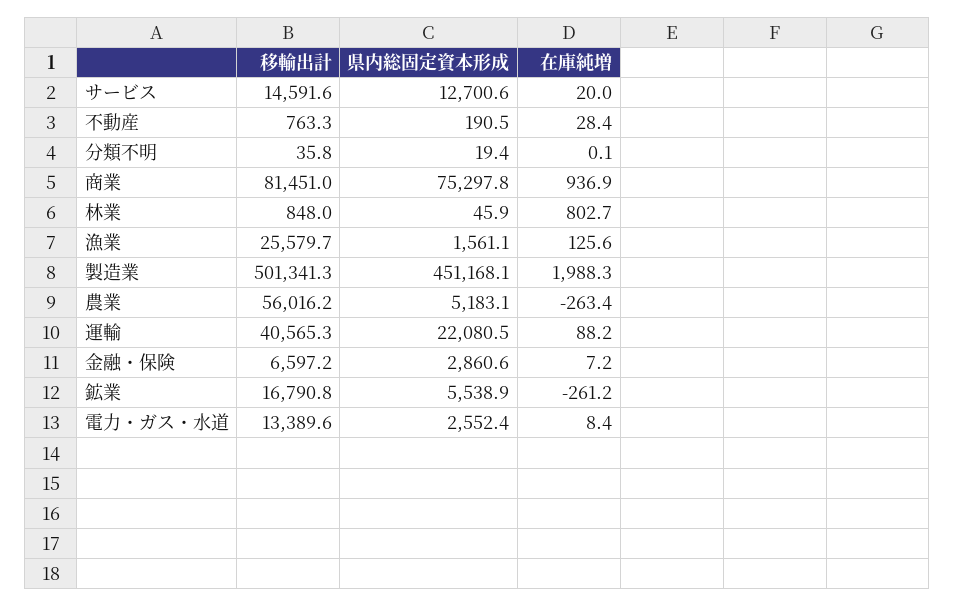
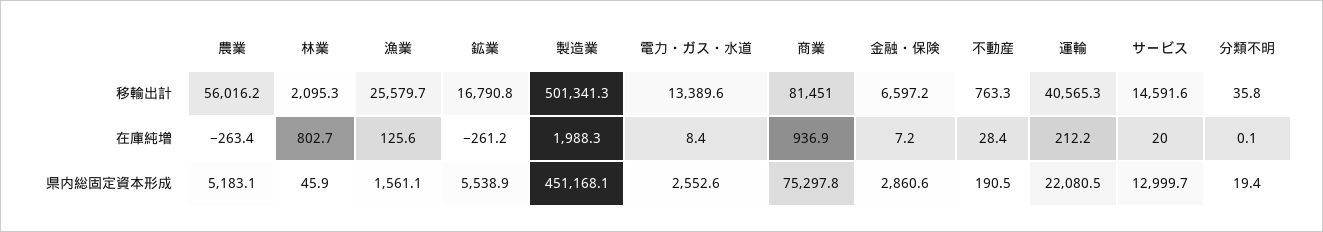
  {
    "移輸出計": {
      "サービス": 14591.6,
      "不動産": 763.3,
      "分類不明": 35.8,
      "商業": 81451,
-     "林業": 848,
+     "林業": 2095.3,
      "漁業": 25579.7,
      "製造業": 501341.3,
      "農業": 56016.2,
      "運輸": 40565.3,
      "金融・保険": 6597.2,
      "鉱業": 16790.8,
      "電力・ガス・水道": 13389.6
    },
    "県内総固定資本形成": {
-     "サービス": 12700.6,
+     "サービス": 12999.7,
      "不動産": 190.5,
      "分類不明": 19.4,
      "商業": 75297.8,
      "林業": 45.9,
      "漁業": 1561.1,
      "製造業": 451168.1,
      "農業": 5183.1,
      "運輸": 22080.5,
      "金融・保険": 2860.6,
      "鉱業": 5538.9,
-     "電力・ガス・水道": 2552.4
+     "電力・ガス・水道": 2552.6
    },
    "在庫純増": {
      "サービス": 20,
      "不動産": 28.4,
      "分類不明": 0.1,
      "商業": 936.9,
      "林業": 802.7,
      "漁業": 125.6,
      "製造業": 1988.3,
      "農業": -263.4,
-     "運輸": 88.2,
+     "運輸": 212.2,
      "金融・保険": 7.2,
      "鉱業": -261.2,
      "電力・ガス・水道": 8.4
    }
  }

